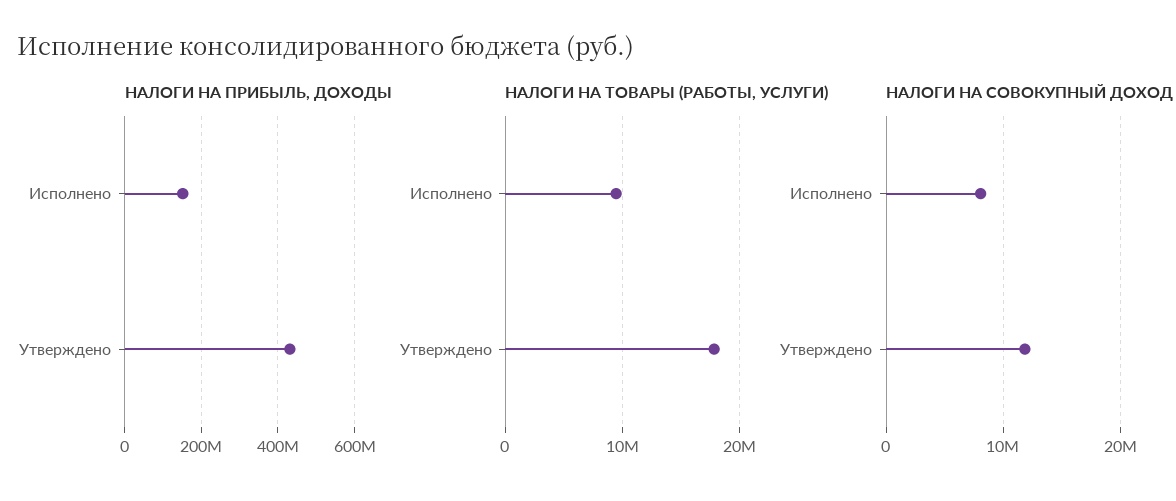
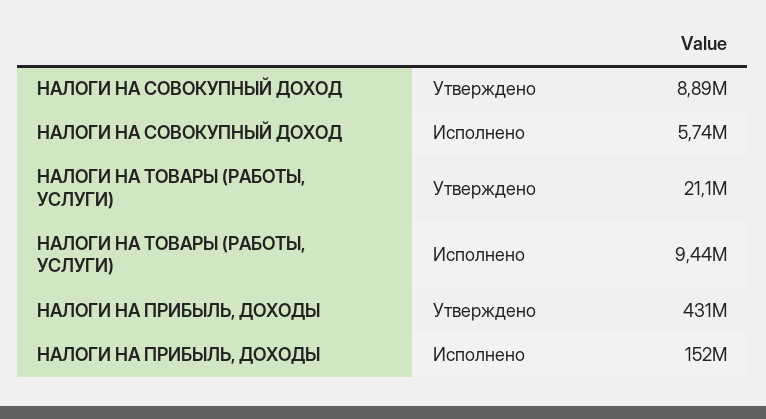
  {
    "НАЛОГИ НА ПРИБЫЛЬ, ДОХОДЫ": {
      "Исполнено": 152000000,
      "Утверждено": 431000000
    },
    "НАЛОГИ НА ТОВАРЫ (РАБОТЫ, УСЛУГИ)": {
      "Исполнено": 9440000,
-     "Утверждено": 18000000
+     "Утверждено": 21100000
    },
    "НАЛОГИ НА СОВОКУПНЫЙ ДОХОД": {
-     "Исполнено": 8000000,
+     "Исполнено": 5740000,
-     "Утверждено": 12000000
+     "Утверждено": 8890000
    }
  }

